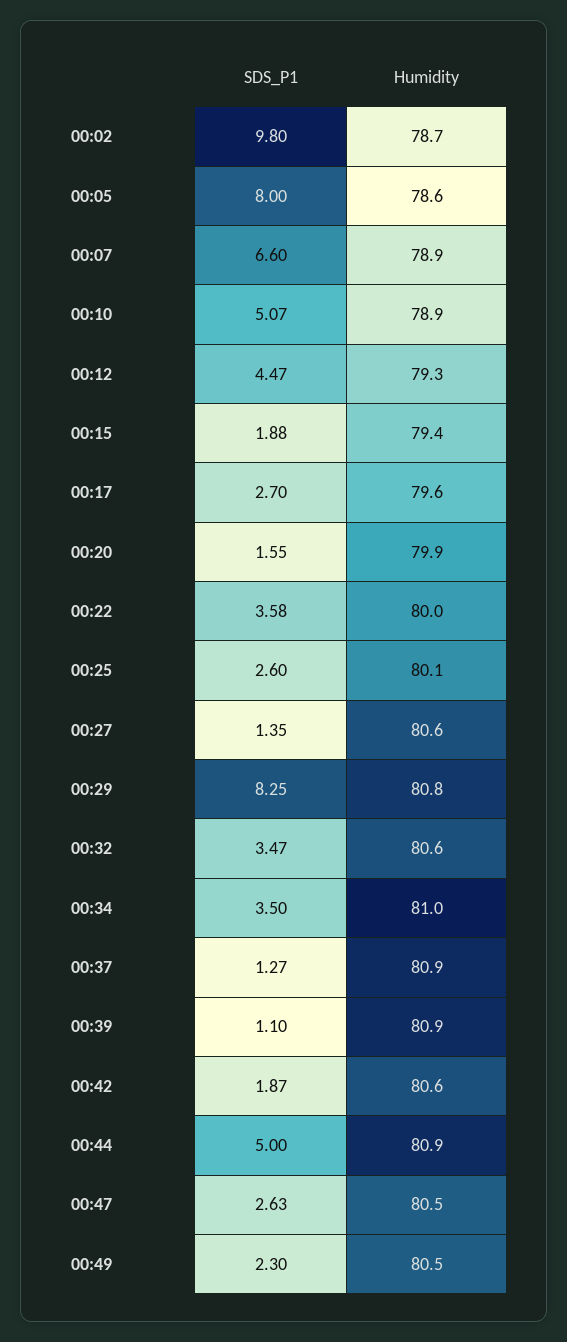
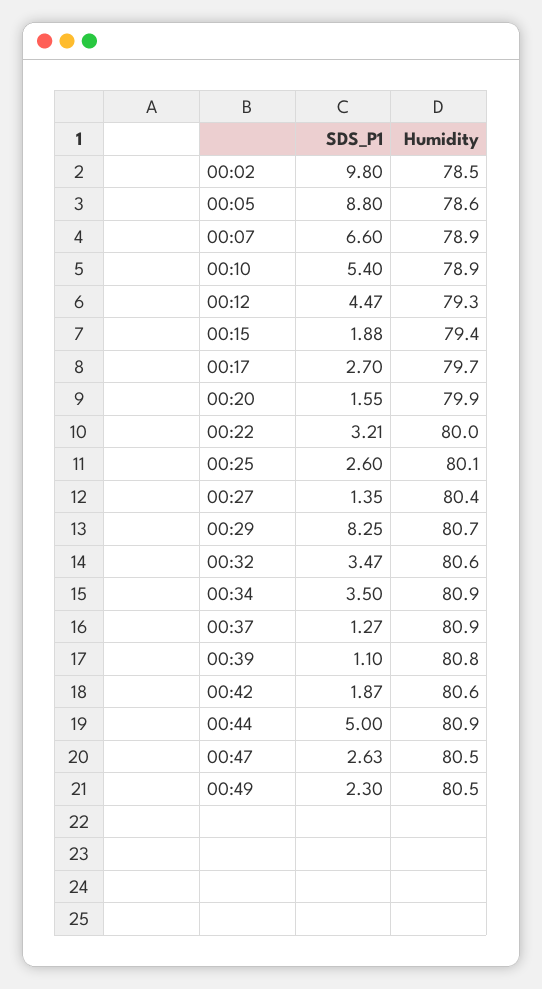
  {
    "SDS_P1": {
      "00:02": 9.8,
-     "00:05": 8,
+     "00:05": 8.8,
      "00:07": 6.6,
-     "00:10": 5.07,
+     "00:10": 5.4,
      "00:12": 4.47,
      "00:15": 1.88,
      "00:17": 2.7,
      "00:20": 1.55,
-     "00:22": 3.58,
+     "00:22": 3.21,
      "00:25": 2.6,
      "00:27": 1.35,
      "00:29": 8.25,
      "00:32": 3.47,
      "00:34": 3.5,
      "00:37": 1.27,
      "00:39": 1.1,
      "00:42": 1.87,
      "00:44": 5,
      "00:47": 2.63,
      "00:49": 2.3
    },
    "Humidity": {
-     "00:02": 78.7,
+     "00:02": 78.5,
      "00:05": 78.6,
      "00:07": 78.9,
      "00:10": 78.9,
      "00:12": 79.3,
      "00:15": 79.4,
-     "00:17": 79.6,
+     "00:17": 79.7,
      "00:20": 79.9,
      "00:22": 80,
      "00:25": 80.1,
-     "00:27": 80.6,
+     "00:27": 80.4,
-     "00:29": 80.8,
+     "00:29": 80.7,
      "00:32": 80.6,
-     "00:34": 81,
+     "00:34": 80.9,
      "00:37": 80.9,
-     "00:39": 80.9,
+     "00:39": 80.8,
      "00:42": 80.6,
      "00:44": 80.9,
      "00:47": 80.5,
      "00:49": 80.5
    }
  }

